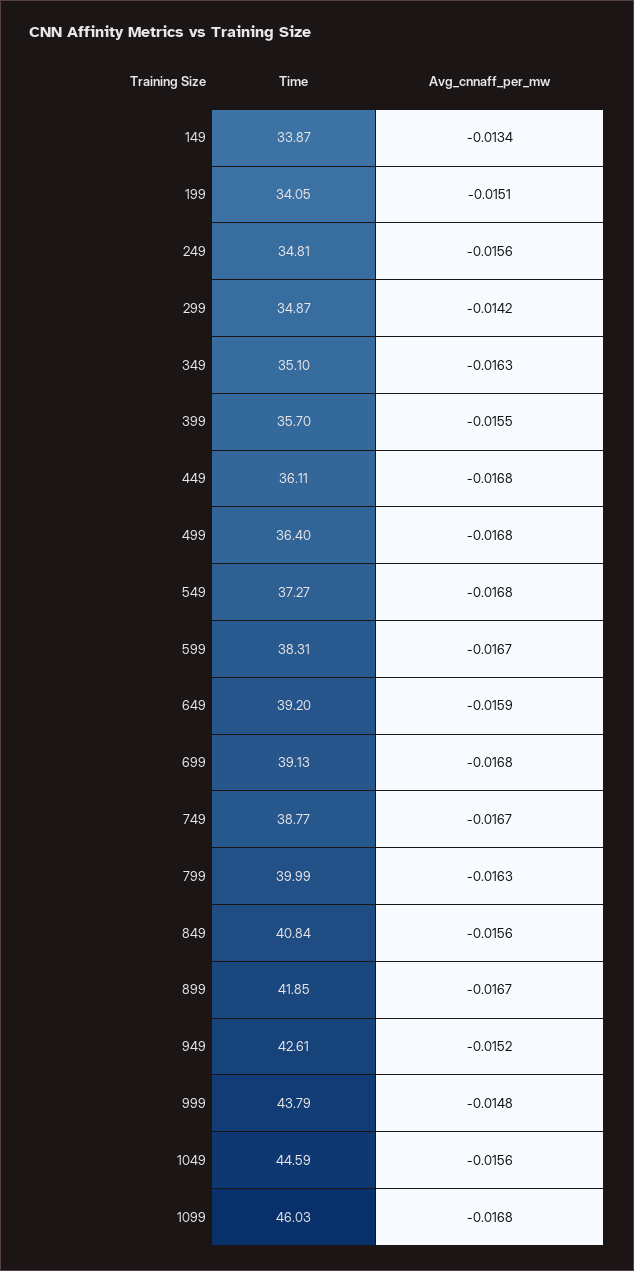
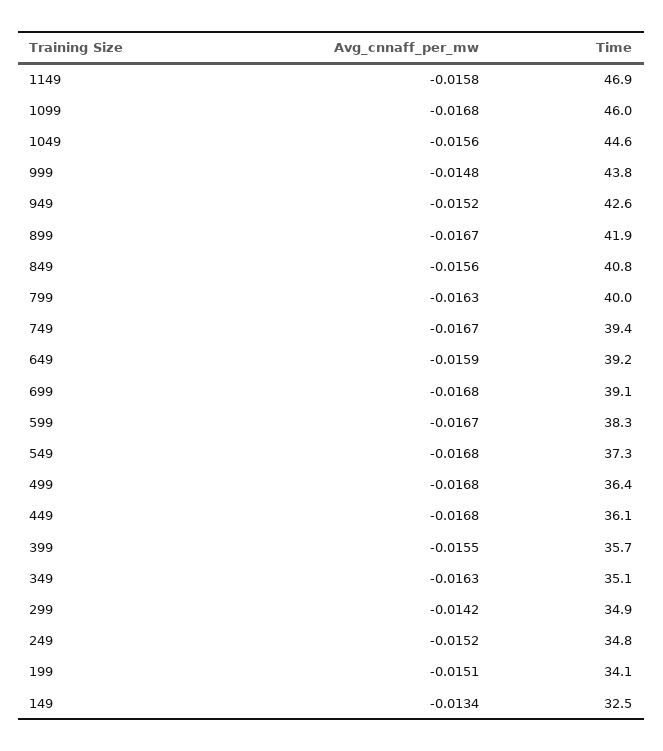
  {
    "Time": {
-     "149": 33.87,
+     "149": 32.5,
      "199": 34.05,
      "249": 34.81,
      "299": 34.87,
      "349": 35.1,
      "399": 35.7,
      "449": 36.11,
      "499": 36.4,
      "549": 37.27,
      "599": 38.31,
      "649": 39.2,
      "699": 39.13,
-     "749": 38.77,
+     "749": 39.4,
      "799": 39.99,
      "849": 40.84,
      "899": 41.85,
      "949": 42.61,
      "999": 43.79,
      "1049": 44.59,
-     "1099": 46.03
+     "1099": 46.03,
+     "1149": 46.9
    },
    "Avg_cnnaff_per_mw": {
      "149": -0.0134,
      "199": -0.0151,
-     "249": -0.0156,
+     "249": -0.0152,
      "299": -0.0142,
      "349": -0.0163,
      "399": -0.0155,
      "449": -0.0168,
      "499": -0.0168,
      "549": -0.0168,
      "599": -0.0167,
      "649": -0.0159,
      "699": -0.0168,
      "749": -0.0167,
      "799": -0.0163,
      "849": -0.0156,
      "899": -0.0167,
      "949": -0.0152,
      "999": -0.0148,
      "1049": -0.0156,
-     "1099": -0.0168
+     "1099": -0.0168,
+     "1149": -0.0158
    }
  }

